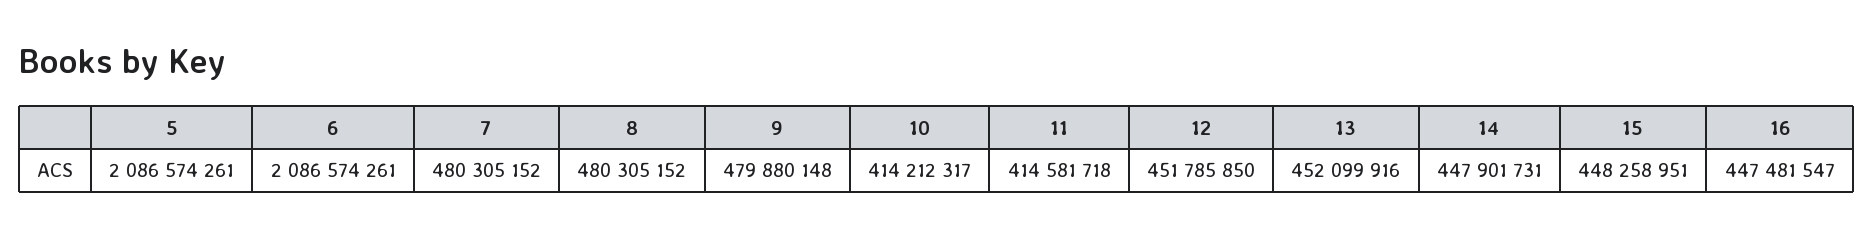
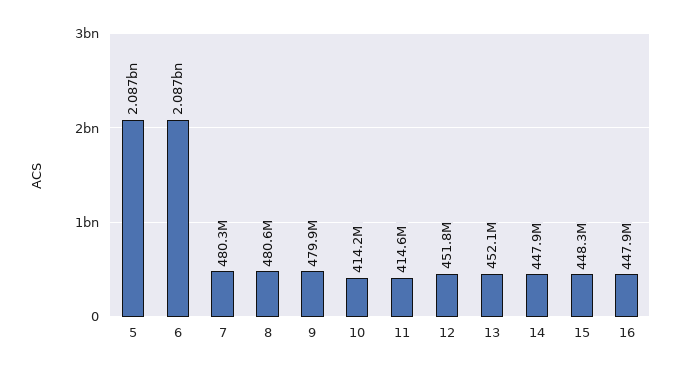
  {
    "5": 2086574261,
    "6": 2086574261,
    "7": 480305152,
-   "8": 480305152,
+   "8": 480600000,
    "9": 479880148,
    "10": 414212317,
    "11": 414581718,
    "12": 451785850,
    "13": 452099916,
    "14": 447901731,
    "15": 448258951,
-   "16": 447481547
+   "16": 447900000
  }

